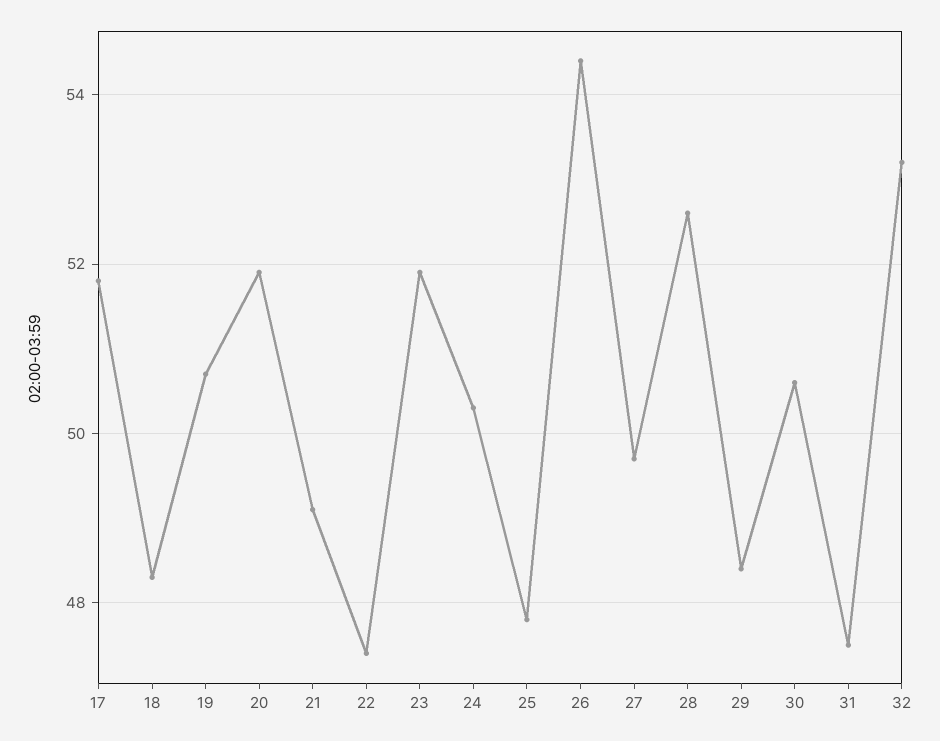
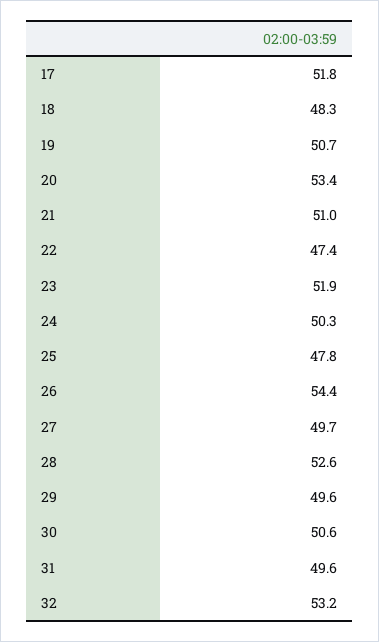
  {
    "17": 51.8,
    "18": 48.3,
    "19": 50.7,
-   "20": 52,
+   "20": 53.4,
-   "21": 49,
+   "21": 51,
    "22": 47.4,
    "23": 51.9,
    "24": 50.3,
    "25": 47.8,
    "26": 54.4,
    "27": 49.7,
    "28": 52.6,
-   "29": 48.5,
+   "29": 49.6,
    "30": 50.6,
-   "31": 47.5,
+   "31": 49.6,
    "32": 53.2
  }

